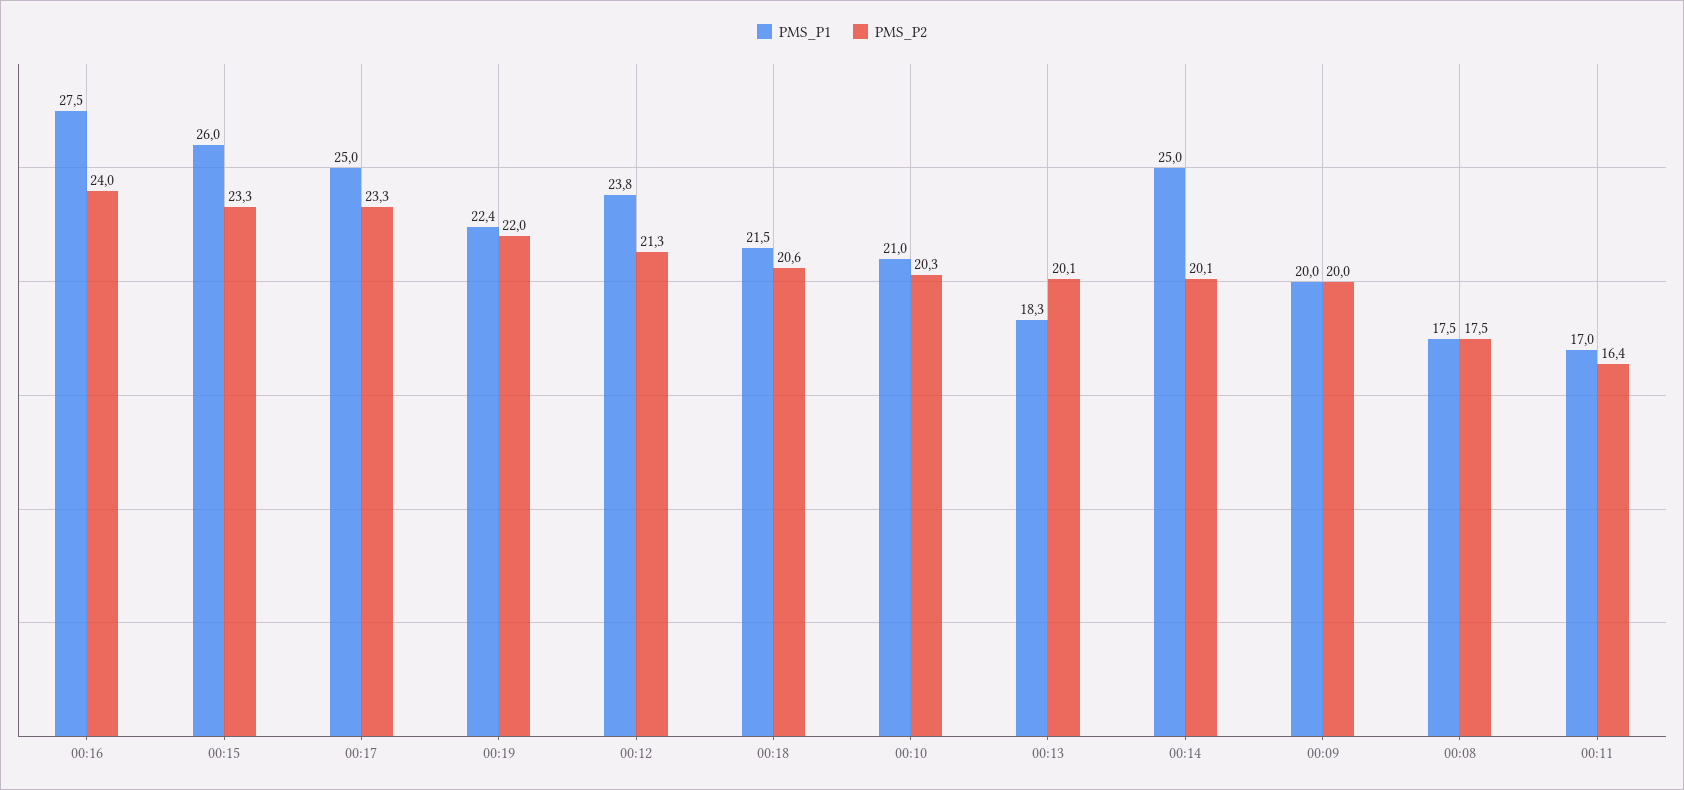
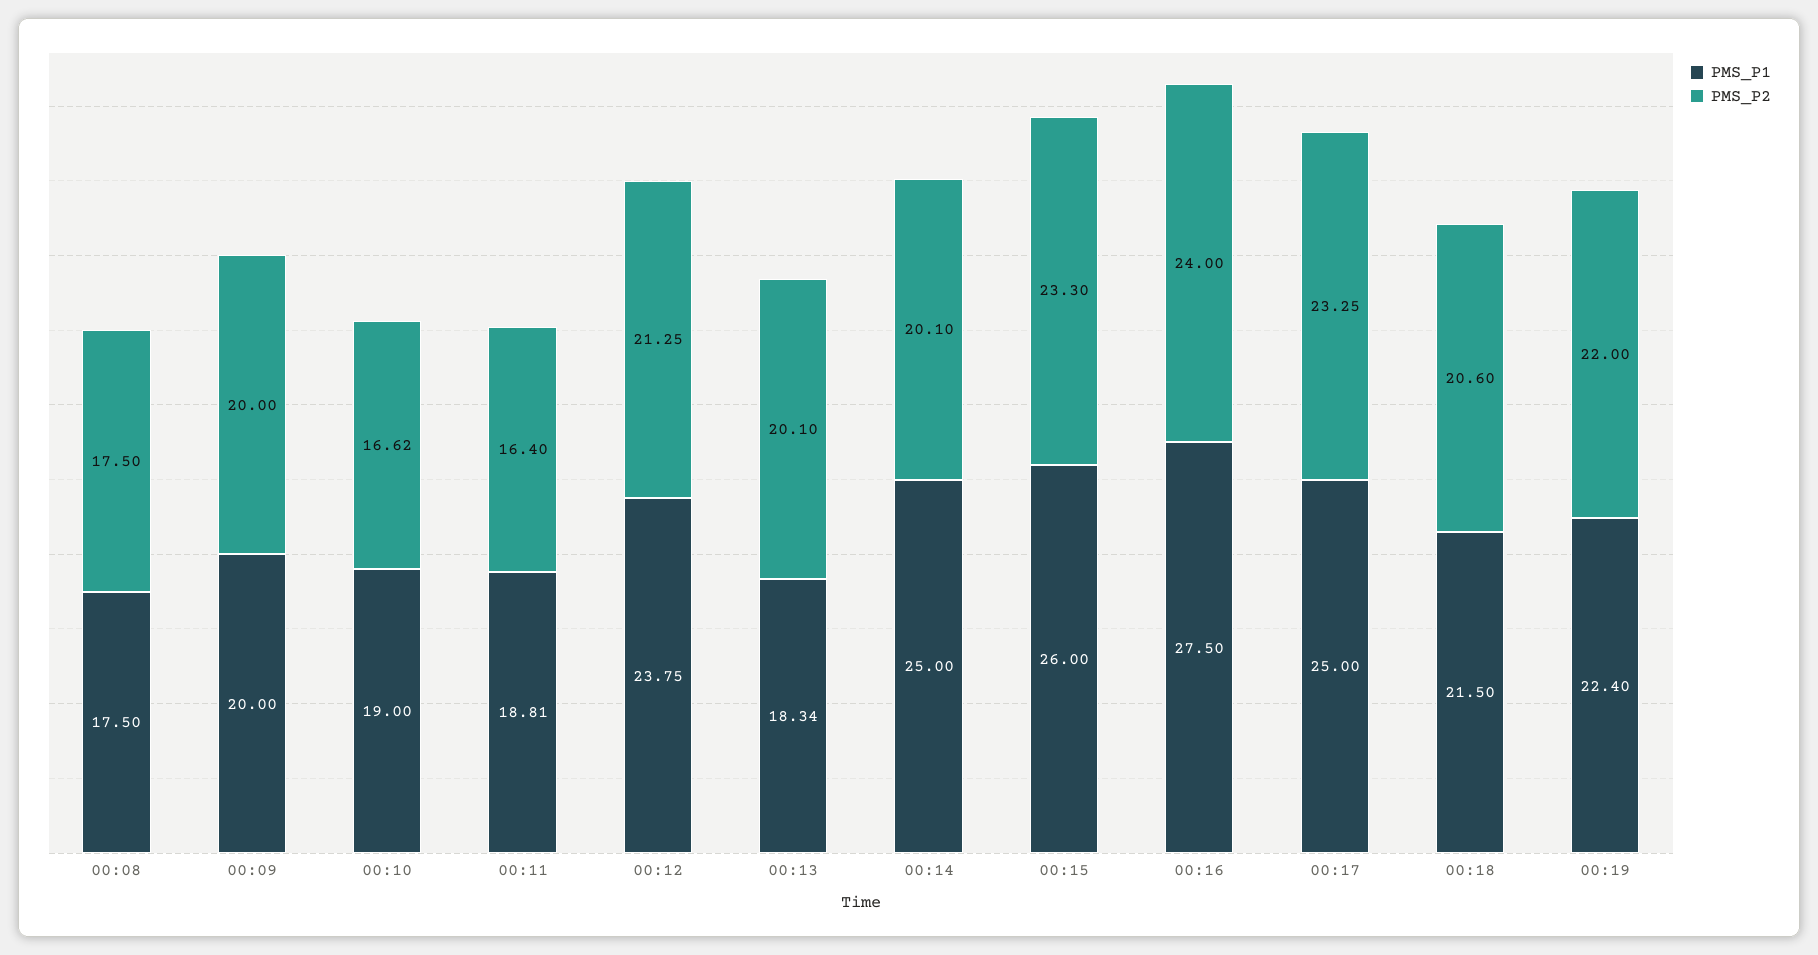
  {
    "PMS_P1": {
      "00:16": 27.5,
      "00:15": 26,
      "00:17": 25,
      "00:19": 22.4,
      "00:12": 23.75,
      "00:18": 21.5,
-     "00:10": 21,
+     "00:10": 19,
      "00:13": 18.34,
      "00:14": 25,
      "00:09": 20,
      "00:08": 17.5,
-     "00:11": 17
+     "00:11": 18.81
    },
    "PMS_P2": {
      "00:16": 24,
      "00:15": 23.3,
      "00:17": 23.25,
      "00:19": 22,
      "00:12": 21.25,
      "00:18": 20.6,
-     "00:10": 20.3,
+     "00:10": 16.62,
      "00:13": 20.1,
      "00:14": 20.1,
      "00:09": 20,
      "00:08": 17.5,
      "00:11": 16.4
    }
  }

